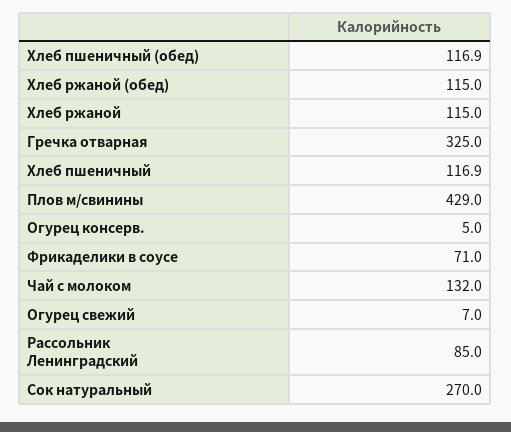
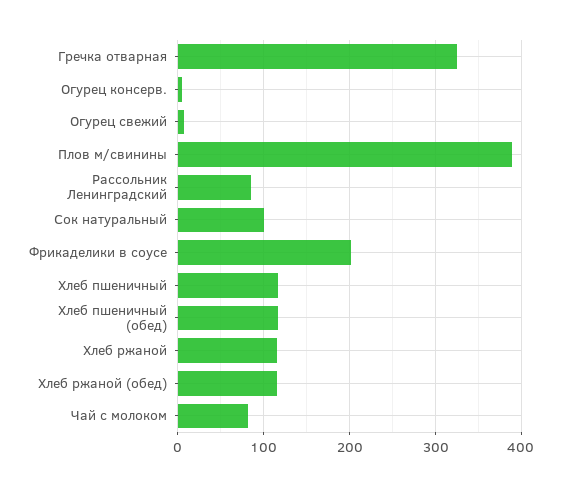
  {
    "Хлеб пшеничный (обед)": 116.9,
    "Хлеб ржаной (обед)": 115,
    "Хлеб ржаной": 115,
    "Гречка отварная": 325,
    "Хлеб пшеничный": 116.9,
-   "Плов м/свинины": 429,
+   "Плов м/свинины": 390,
    "Огурец консерв.": 5,
-   "Фрикаделики в соусе": 71,
+   "Фрикаделики в соусе": 200,
-   "Чай с молоком": 132,
+   "Чай с молоком": 80,
    "Огурец свежий": 7,
    "Рассольник Ленинградский": 85,
-   "Сок натуральный": 270
+   "Сок натуральный": 100
  }

